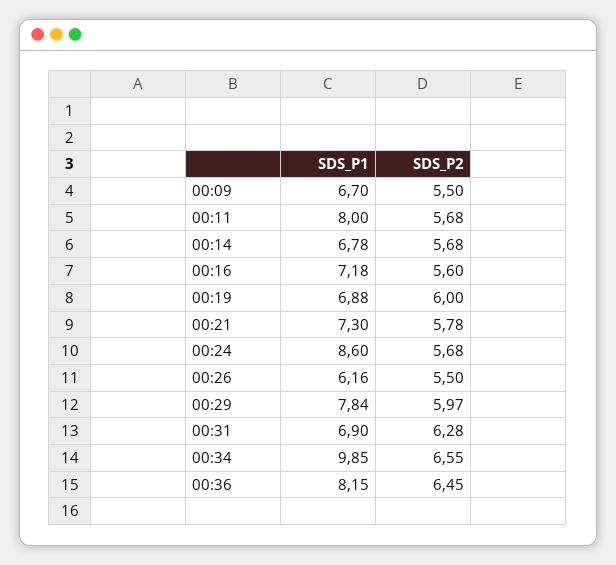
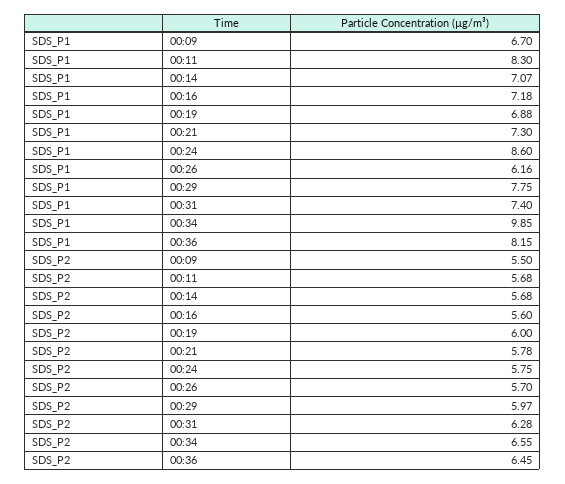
  {
    "SDS_P1": {
      "00:09": 6.7,
-     "00:11": 8,
+     "00:11": 8.3,
-     "00:14": 6.78,
+     "00:14": 7.07,
      "00:16": 7.18,
      "00:19": 6.88,
      "00:21": 7.3,
      "00:24": 8.6,
      "00:26": 6.16,
-     "00:29": 7.84,
+     "00:29": 7.75,
-     "00:31": 6.9,
+     "00:31": 7.4,
      "00:34": 9.85,
      "00:36": 8.15
    },
    "SDS_P2": {
      "00:09": 5.5,
      "00:11": 5.68,
      "00:14": 5.68,
      "00:16": 5.6,
      "00:19": 6,
      "00:21": 5.78,
-     "00:24": 5.68,
+     "00:24": 5.75,
-     "00:26": 5.5,
+     "00:26": 5.7,
      "00:29": 5.97,
      "00:31": 6.28,
      "00:34": 6.55,
      "00:36": 6.45
    }
  }

